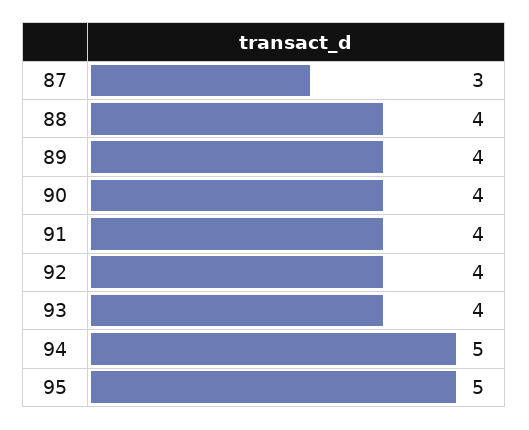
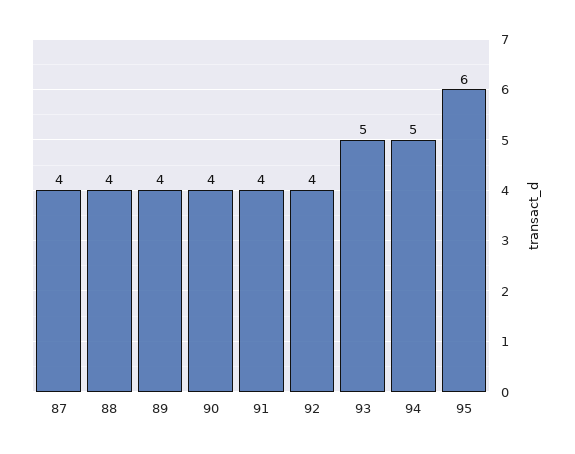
  {
-   "87": 3,
+   "87": 4,
    "88": 4,
    "89": 4,
    "90": 4,
    "91": 4,
    "92": 4,
-   "93": 4,
+   "93": 5,
    "94": 5,
-   "95": 5
+   "95": 6
  }

